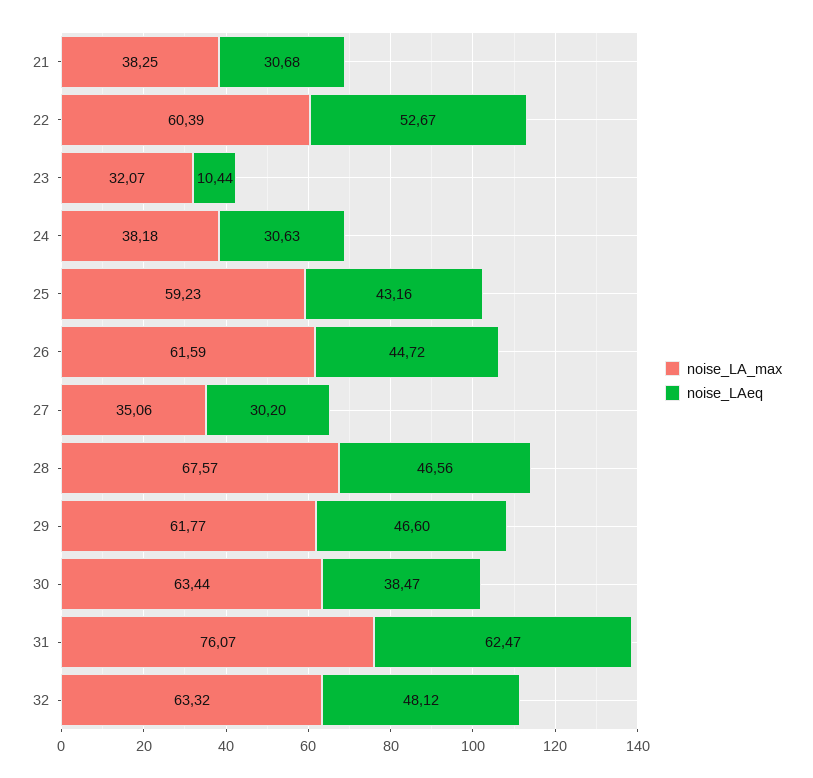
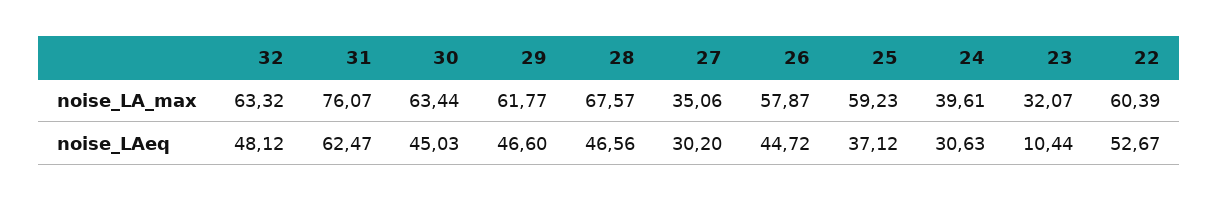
  {
    "noise_LA_max": {
-     "21": 38.25,
      "22": 60.39,
      "23": 32.07,
-     "24": 38.18,
+     "24": 39.61,
      "25": 59.23,
-     "26": 61.59,
+     "26": 57.87,
      "27": 35.06,
      "28": 67.57,
      "29": 61.77,
      "30": 63.44,
      "31": 76.07,
      "32": 63.32
    },
    "noise_LAeq": {
-     "21": 30.68,
      "22": 52.67,
      "23": 10.44,
      "24": 30.63,
-     "25": 43.16,
+     "25": 37.12,
      "26": 44.72,
      "27": 30.2,
      "28": 46.56,
      "29": 46.6,
-     "30": 38.47,
+     "30": 45.03,
      "31": 62.47,
      "32": 48.12
    }
  }

